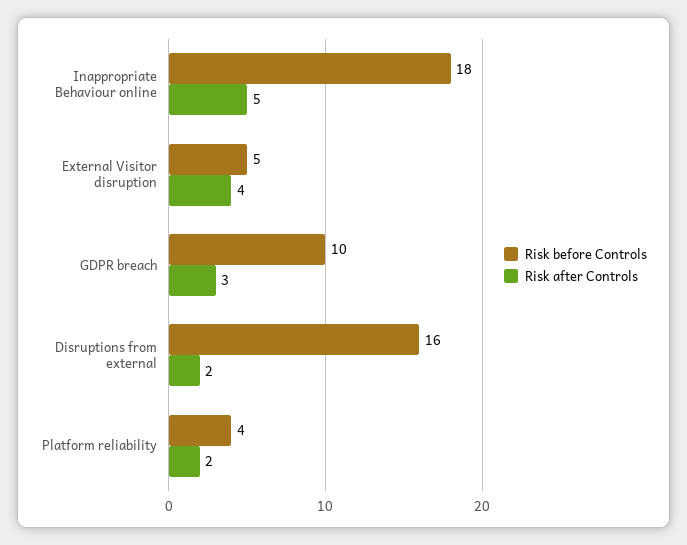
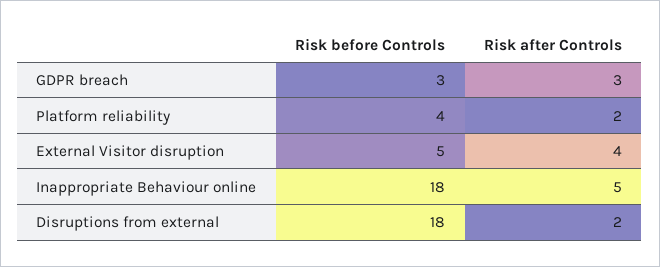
  {
    "Risk before Controls": {
      "Inappropriate Behaviour online": 18,
      "External Visitor disruption": 5,
-     "GDPR breach": 10,
+     "GDPR breach": 3,
-     "Disruptions from external": 16,
+     "Disruptions from external": 18,
      "Platform reliability": 4
    },
    "Risk after Controls": {
      "Inappropriate Behaviour online": 5,
      "External Visitor disruption": 4,
      "GDPR breach": 3,
      "Disruptions from external": 2,
      "Platform reliability": 2
    }
  }

